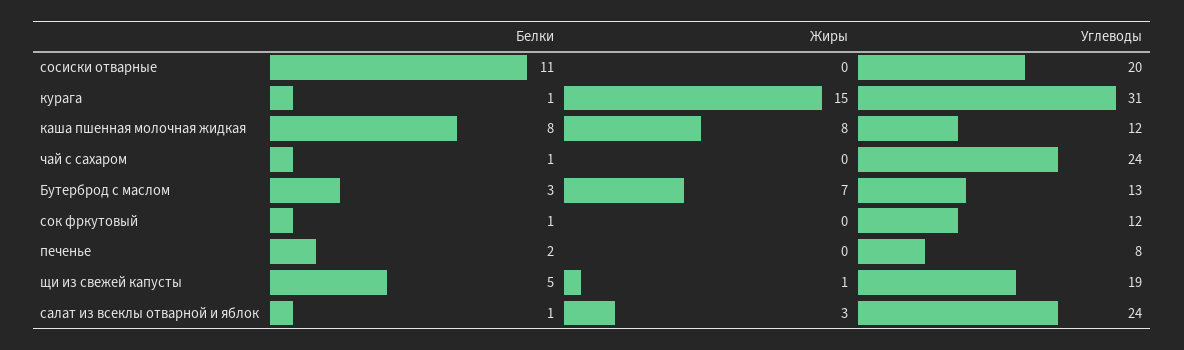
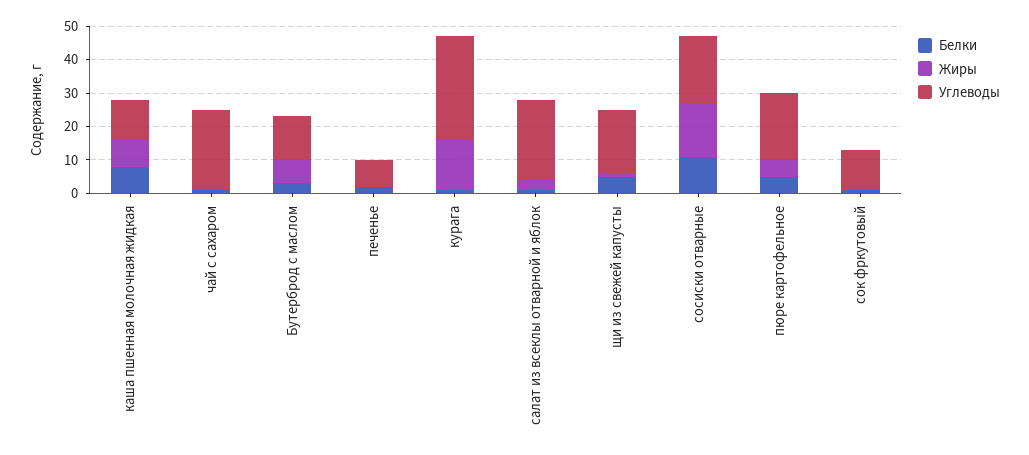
  {
    "Белки": {
      "сосиски отварные": 11,
      "курага": 1,
      "каша пшенная молочная жидкая": 8,
      "чай с сахаром": 1,
      "Бутерброд с маслом": 3,
      "сок фркутовый": 1,
      "печенье": 2,
      "щи из свежей капусты": 5,
-     "салат из всеклы отварной и яблок": 1
+     "салат из всеклы отварной и яблок": 1,
+     "пюре картофельное": 5
    },
    "Жиры": {
-     "сосиски отварные": 0,
+     "сосиски отварные": 15,
      "курага": 15,
      "каша пшенная молочная жидкая": 8,
      "чай с сахаром": 0,
      "Бутерброд с маслом": 7,
      "сок фркутовый": 0,
      "печенье": 0,
      "щи из свежей капусты": 1,
-     "салат из всеклы отварной и яблок": 3
+     "салат из всеклы отварной и яблок": 3,
+     "пюре картофельное": 5
    },
    "Углеводы": {
      "сосиски отварные": 20,
      "курага": 31,
      "каша пшенная молочная жидкая": 12,
      "чай с сахаром": 24,
      "Бутерброд с маслом": 13,
      "сок фркутовый": 12,
      "печенье": 8,
      "щи из свежей капусты": 19,
-     "салат из всеклы отварной и яблок": 24
+     "салат из всеклы отварной и яблок": 24,
+     "пюре картофельное": 20
    }
  }

